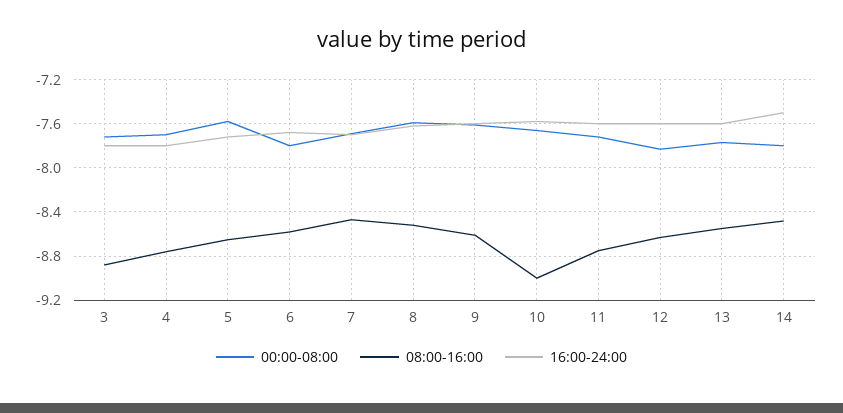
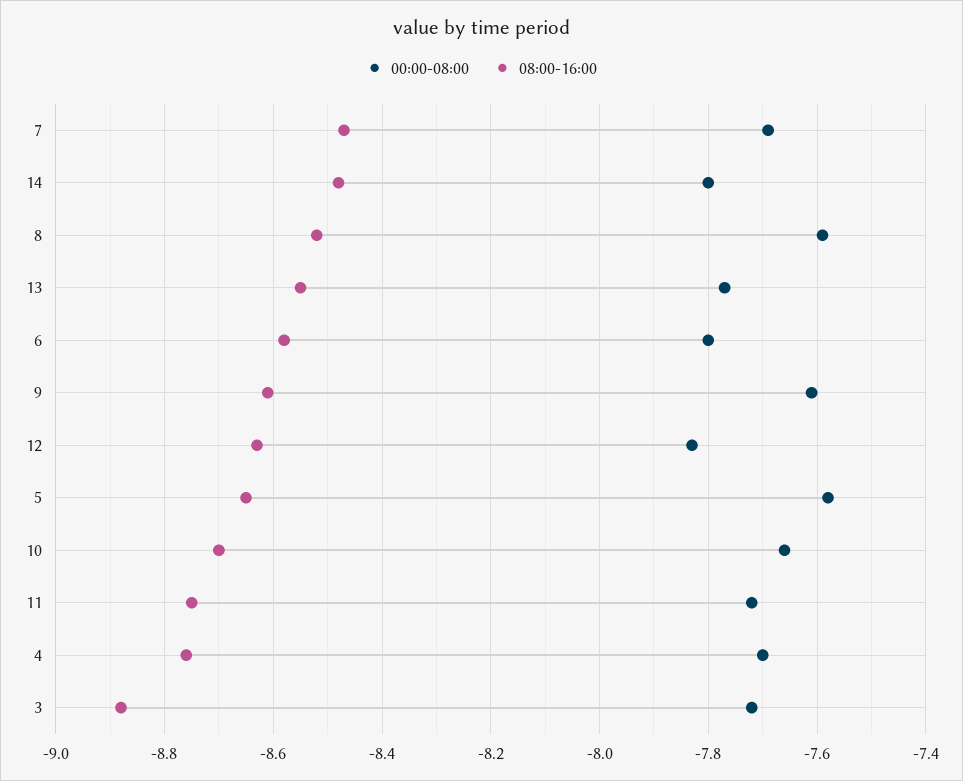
  {
    "00:00-08:00": {
      "3": -7.7,
      "4": -7.7,
      "5": -7.6,
      "6": -7.8,
      "7": -7.7,
      "8": -7.6,
      "9": -7.6,
      "10": -7.65,
      "11": -7.7,
      "12": -7.85,
      "13": -7.75,
      "14": -7.8
    },
    "08:00-16:00": {
      "3": -8.9,
      "4": -8.75,
      "5": -8.65,
      "6": -8.6,
      "7": -8.45,
      "8": -8.5,
      "9": -8.6,
-     "10": -9,
+     "10": -8.7,
      "11": -8.75,
      "12": -8.65,
      "13": -8.55,
      "14": -8.5
-   },
+   }
-   "16:00-24:00": {
-     "3": -7.8,
-     "4": -7.8,
-     "5": -7.7,
-     "6": -7.7,
-     "7": -7.7,
-     "8": -7.6,
-     "9": -7.6,
-     "10": -7.6,
-     "11": -7.6,
-     "12": -7.6,
-     "13": -7.6,
-     "14": -7.5
-   }
  }

